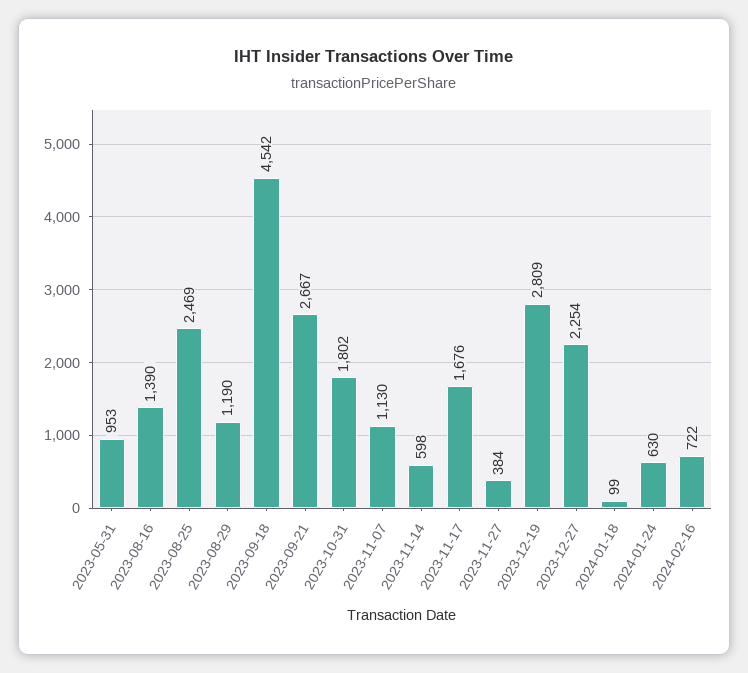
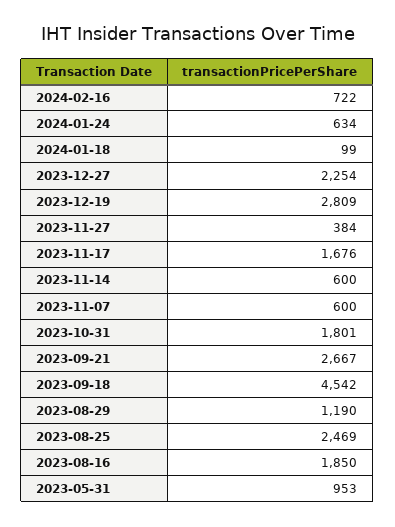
  {
    "2023-05-31": 953,
-   "2023-08-16": 1390,
+   "2023-08-16": 1850,
    "2023-08-25": 2469,
    "2023-08-29": 1190,
    "2023-09-18": 4542,
    "2023-09-21": 2667,
-   "2023-10-31": 1802,
+   "2023-10-31": 1801,
-   "2023-11-07": 1130,
+   "2023-11-07": 600,
-   "2023-11-14": 598,
+   "2023-11-14": 600,
    "2023-11-17": 1676,
    "2023-11-27": 384,
    "2023-12-19": 2809,
    "2023-12-27": 2254,
    "2024-01-18": 99,
-   "2024-01-24": 630,
+   "2024-01-24": 634,
    "2024-02-16": 722
  }

